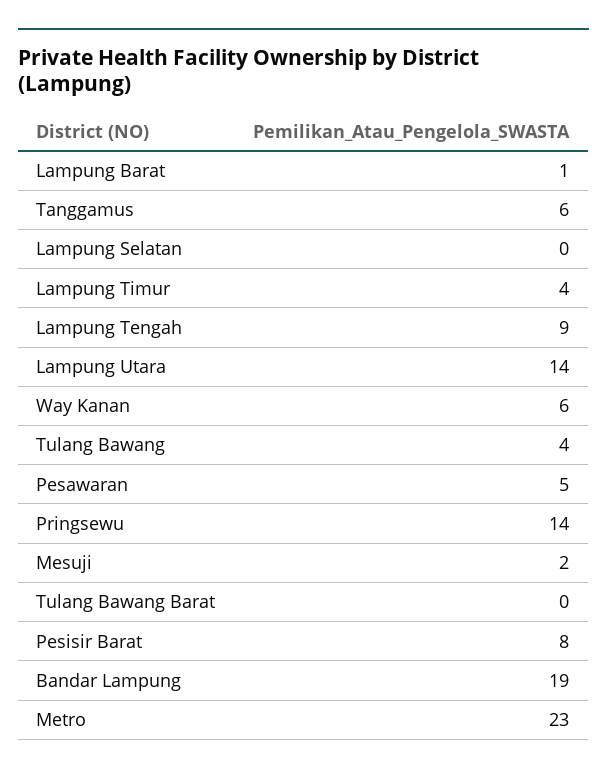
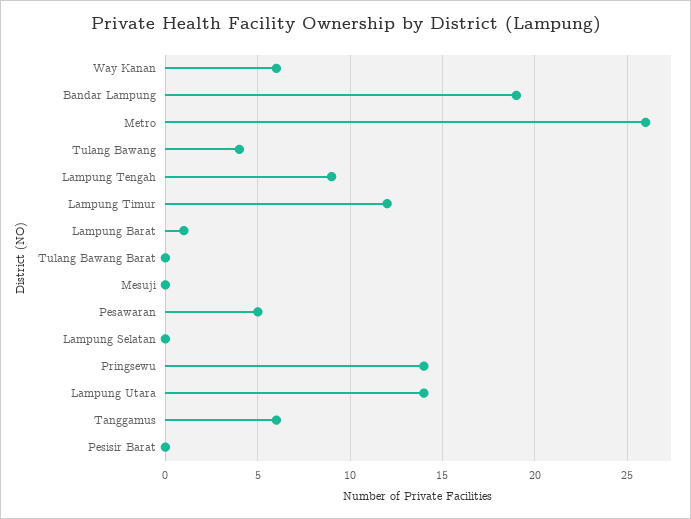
  {
    "Lampung Barat": 1,
    "Tanggamus": 6,
    "Lampung Selatan": 0,
-   "Lampung Timur": 4,
+   "Lampung Timur": 12,
    "Lampung Tengah": 9,
    "Lampung Utara": 14,
    "Way Kanan": 6,
    "Tulang Bawang": 4,
    "Pesawaran": 5,
    "Pringsewu": 14,
-   "Mesuji": 2,
+   "Mesuji": 0,
    "Tulang Bawang Barat": 0,
-   "Pesisir Barat": 8,
+   "Pesisir Barat": 0,
    "Bandar Lampung": 19,
-   "Metro": 23
+   "Metro": 26
  }

